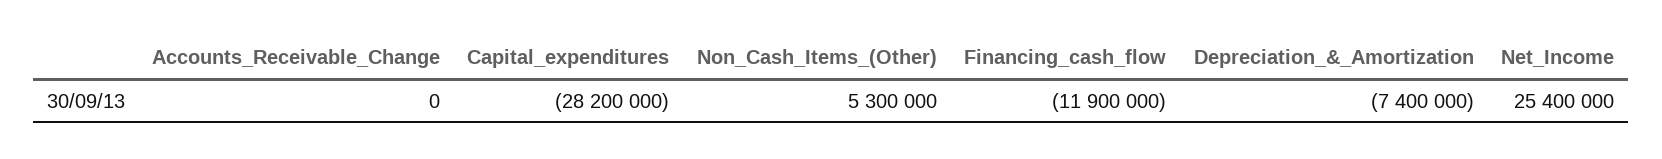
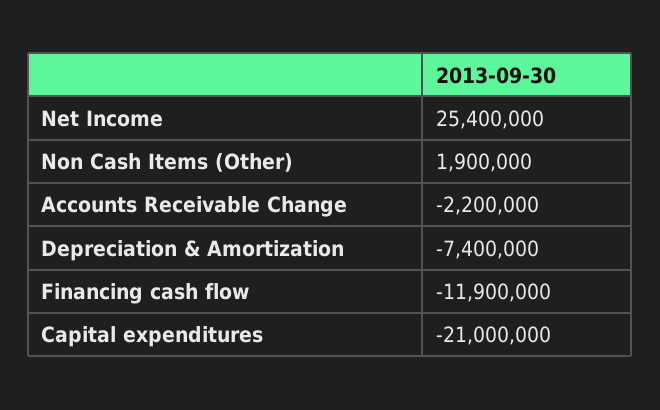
  {
-   "Accounts_Receivable_Change": 0,
+   "Accounts_Receivable_Change": -2200000,
-   "Capital_expenditures": -28200000,
+   "Capital_expenditures": -21000000,
-   "Non_Cash_Items_(Other)": 5300000,
+   "Non_Cash_Items_(Other)": 1900000,
    "Financing_cash_flow": -11900000,
    "Depreciation_&_Amortization": -7400000,
    "Net_Income": 25400000
  }

